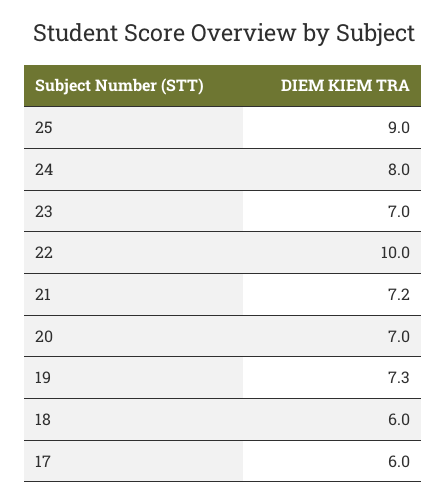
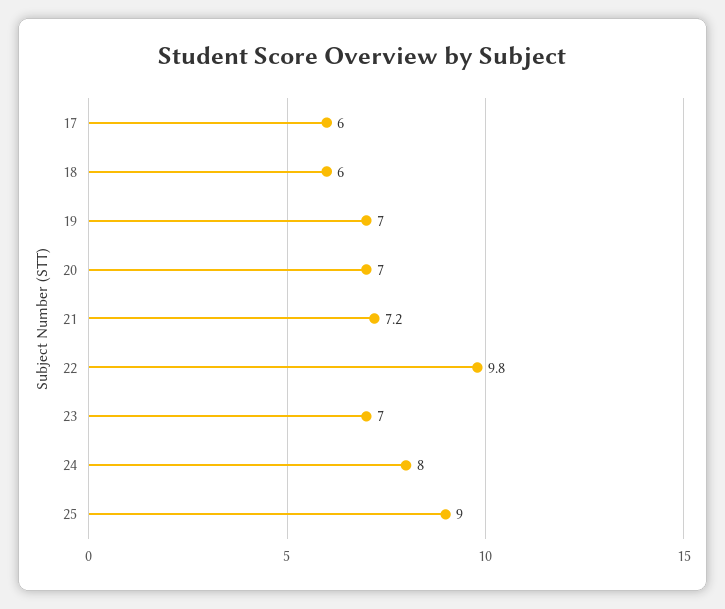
  {
    "25": 9,
    "24": 8,
    "23": 7,
-   "22": 10,
+   "22": 9.8,
    "21": 7.2,
    "20": 7,
-   "19": 7.3,
+   "19": 7,
    "18": 6,
    "17": 6
  }

